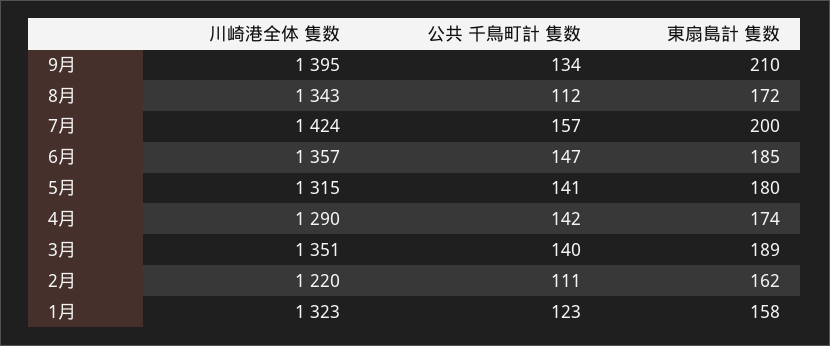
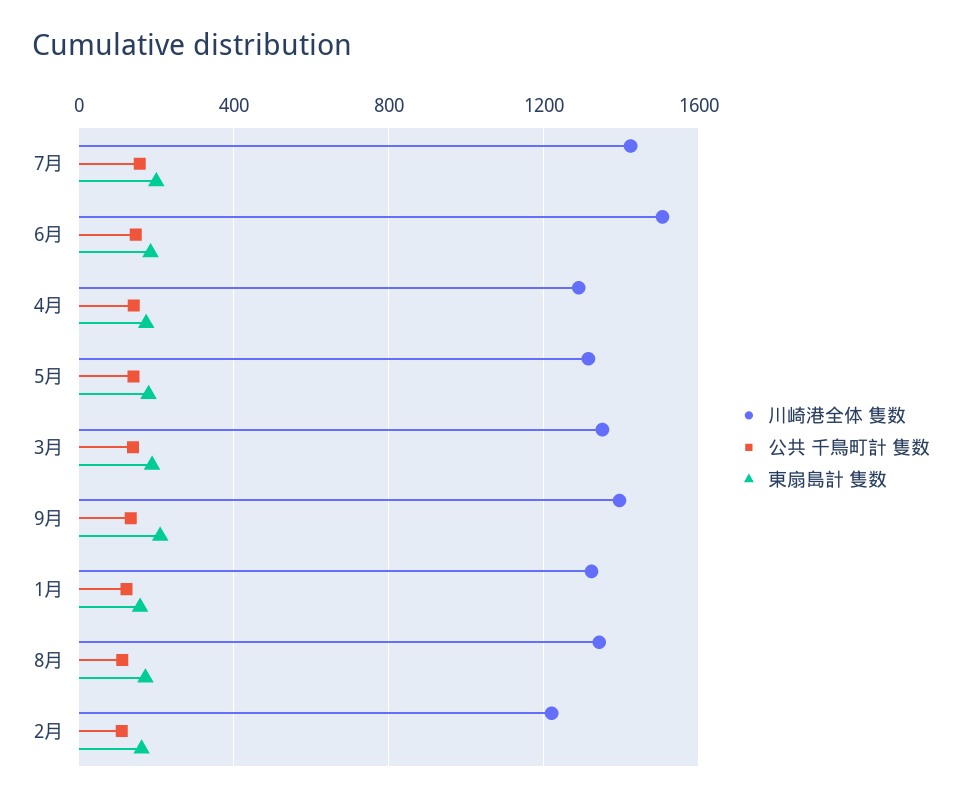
  {
    "川崎港全体 隻数": {
      "9月": 1395,
      "8月": 1343,
      "7月": 1424,
-     "6月": 1357,
+     "6月": 1500,
      "5月": 1315,
      "4月": 1290,
      "3月": 1351,
      "2月": 1220,
      "1月": 1323
    },
    "公共 千鳥町計 隻数": {
      "9月": 134,
      "8月": 112,
      "7月": 157,
      "6月": 147,
      "5月": 141,
      "4月": 142,
      "3月": 140,
      "2月": 111,
      "1月": 123
    },
    "東扇島計 隻数": {
      "9月": 210,
      "8月": 172,
      "7月": 200,
      "6月": 185,
      "5月": 180,
      "4月": 174,
      "3月": 189,
      "2月": 162,
      "1月": 158
    }
  }

